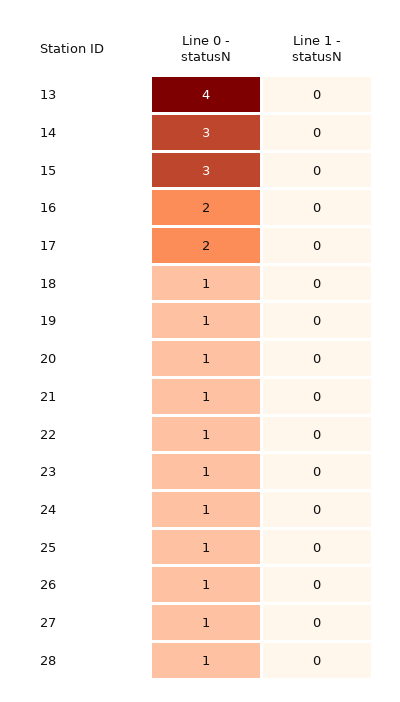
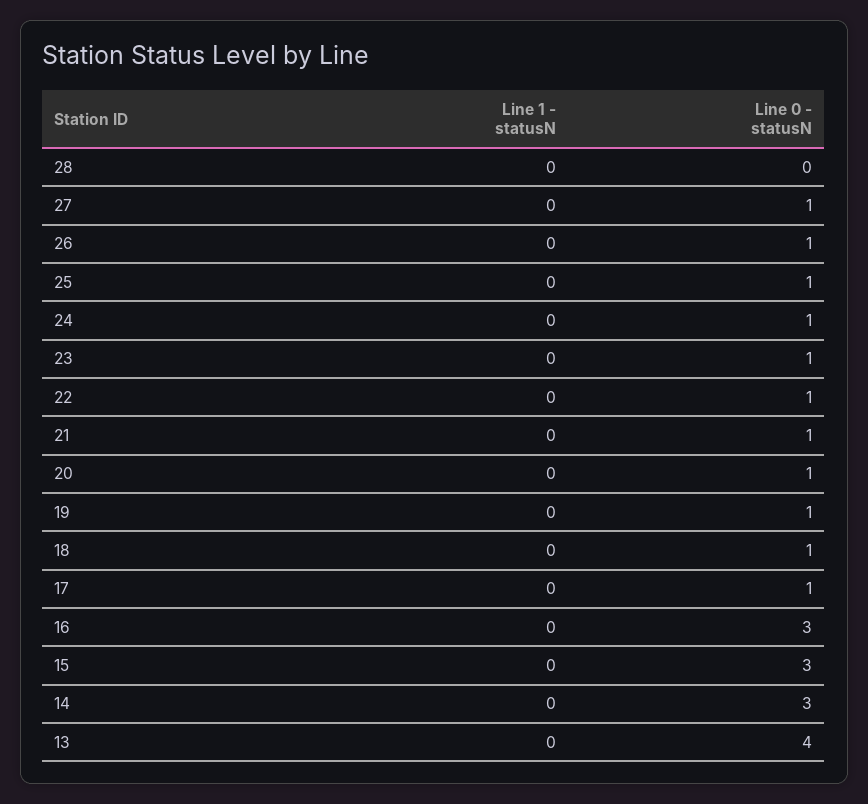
  {
    "Line 0 - statusN": {
      "13": 4,
      "14": 3,
      "15": 3,
-     "16": 2,
+     "16": 3,
-     "17": 2,
+     "17": 1,
      "18": 1,
      "19": 1,
      "20": 1,
      "21": 1,
      "22": 1,
      "23": 1,
      "24": 1,
      "25": 1,
      "26": 1,
      "27": 1,
-     "28": 1
+     "28": 0
    },
    "Line 1 - statusN": {
      "13": 0,
      "14": 0,
      "15": 0,
      "16": 0,
      "17": 0,
      "18": 0,
      "19": 0,
      "20": 0,
      "21": 0,
      "22": 0,
      "23": 0,
      "24": 0,
      "25": 0,
      "26": 0,
      "27": 0,
      "28": 0
    }
  }

